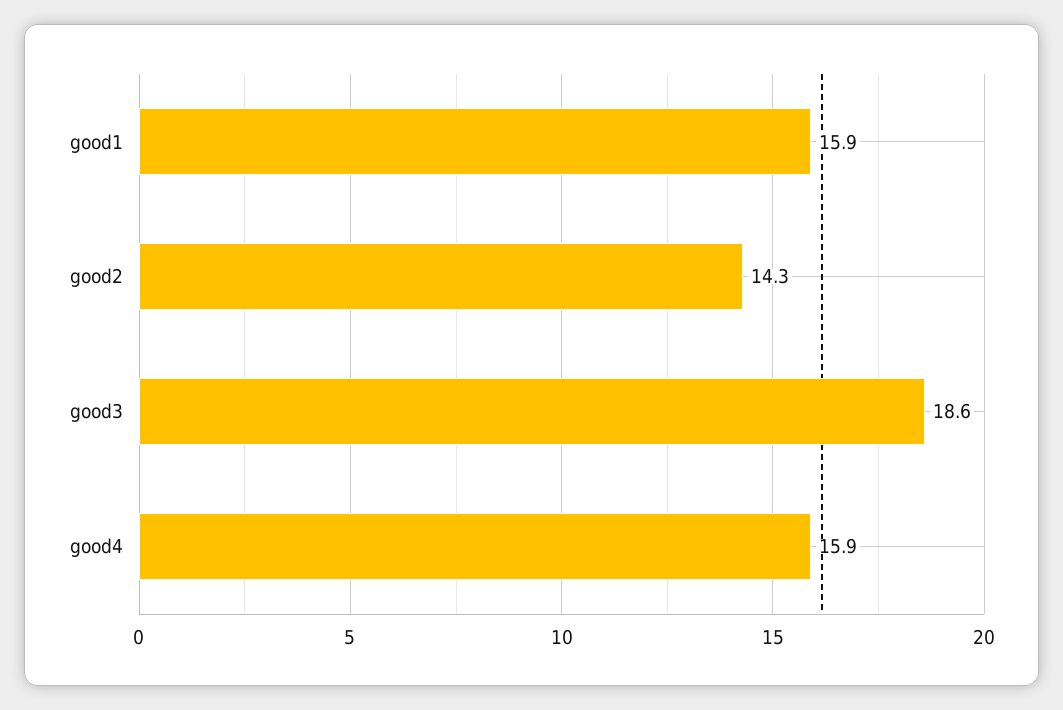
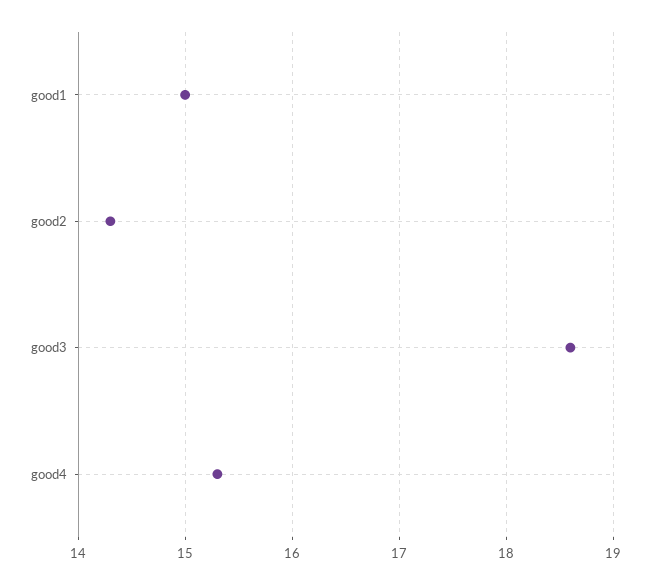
  {
-   "good1": 15.9,
+   "good1": 15,
    "good2": 14.3,
    "good3": 18.6,
-   "good4": 15.9
+   "good4": 15.3
  }

